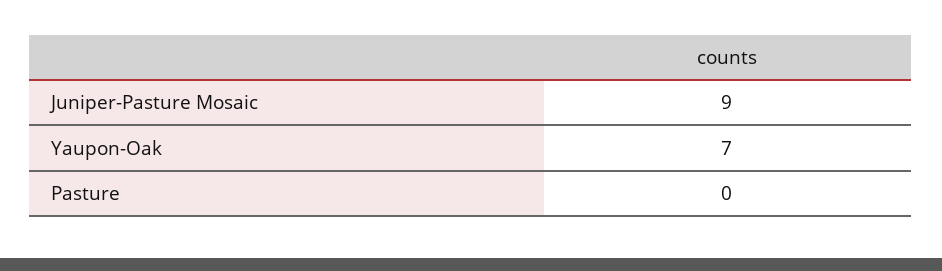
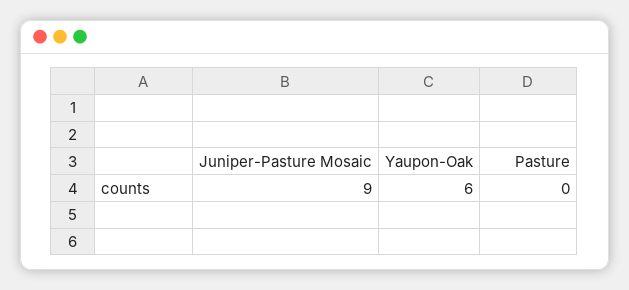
  {
    "Juniper-Pasture Mosaic": 9,
-   "Yaupon-Oak": 7,
+   "Yaupon-Oak": 6,
    "Pasture": 0
  }

